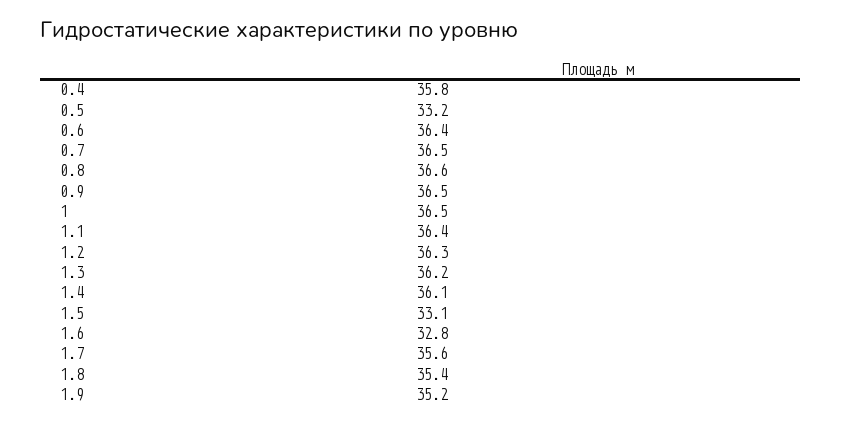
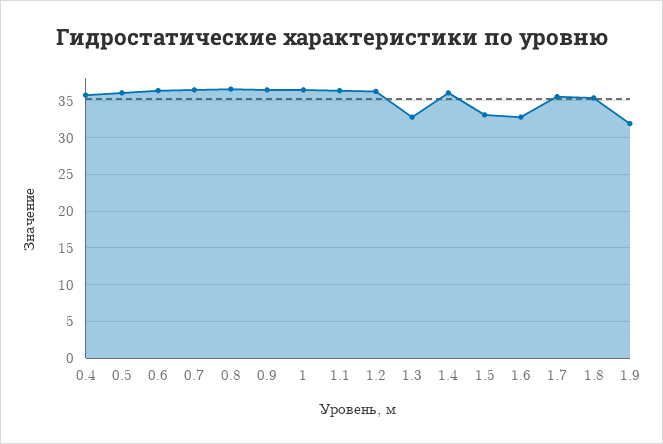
  {
    "0.4": 35.8,
-   "0.5": 33.2,
+   "0.5": 36,
    "0.6": 36.4,
    "0.7": 36.5,
    "0.8": 36.6,
    "0.9": 36.5,
    "1": 36.5,
    "1.1": 36.4,
    "1.2": 36.3,
-   "1.3": 36.2,
+   "1.3": 33,
    "1.4": 36.1,
    "1.5": 33.1,
    "1.6": 32.8,
    "1.7": 35.6,
    "1.8": 35.4,
-   "1.9": 35.2
+   "1.9": 32
  }

